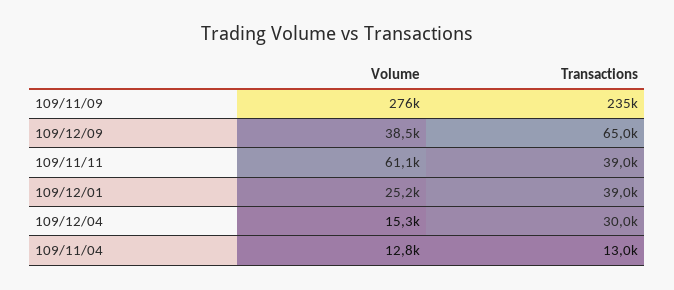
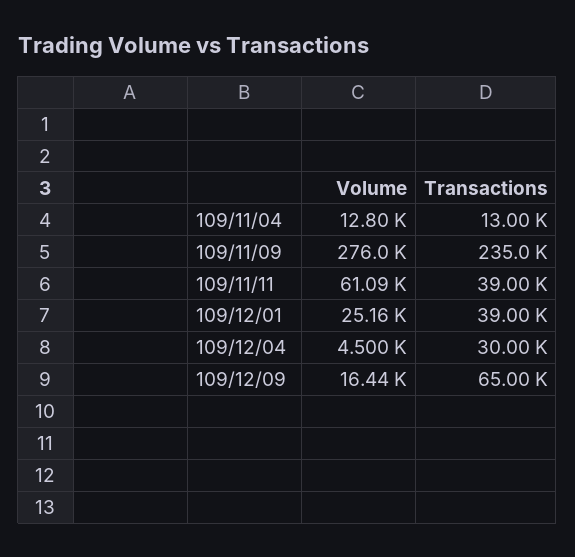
  {
    "Volume": {
      "109/11/09": 276000,
-     "109/12/09": 38500,
+     "109/12/09": 16440,
      "109/11/11": 61090,
      "109/12/01": 25160,
-     "109/12/04": 15300,
+     "109/12/04": 4500,
      "109/11/04": 12800
    },
    "Transactions": {
      "109/11/09": 235000,
      "109/12/09": 65000,
      "109/11/11": 39000,
      "109/12/01": 39000,
      "109/12/04": 30000,
      "109/11/04": 13000
    }
  }

